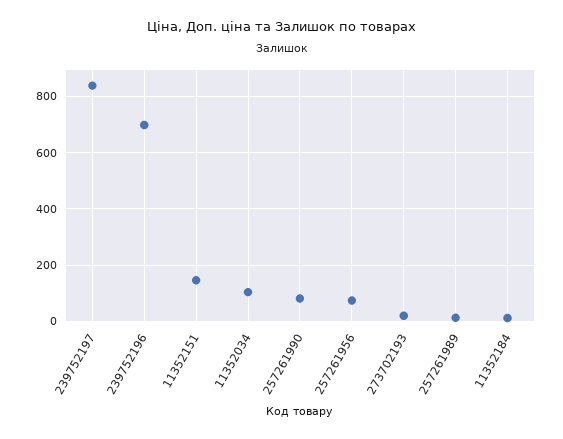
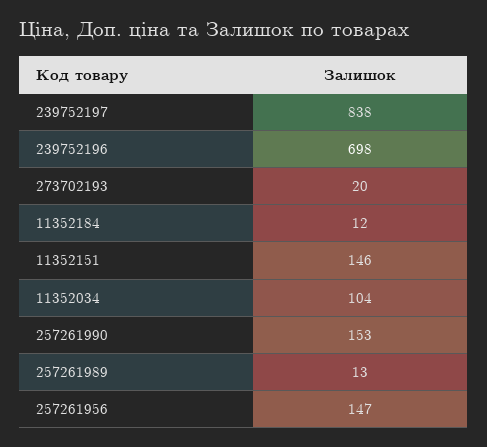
  {
    "239752197": 838,
    "239752196": 698,
    "11352151": 146,
    "11352034": 104,
-   "257261990": 75,
+   "257261990": 153,
-   "257261956": 75,
+   "257261956": 147,
    "273702193": 20,
    "257261989": 13,
    "11352184": 12
  }

